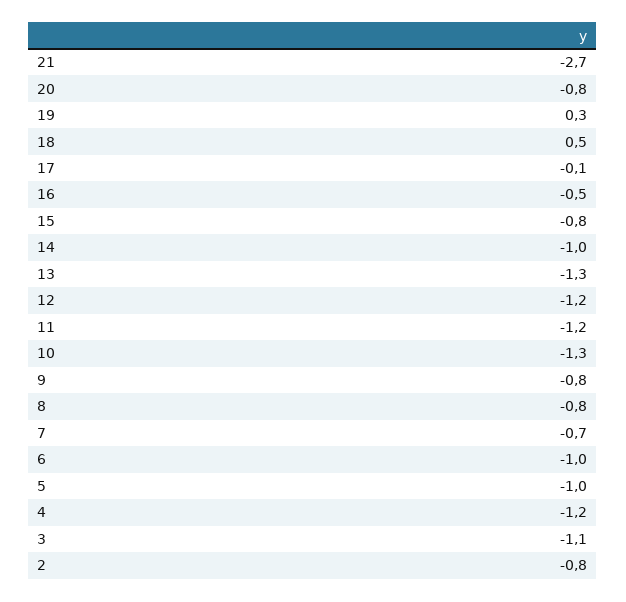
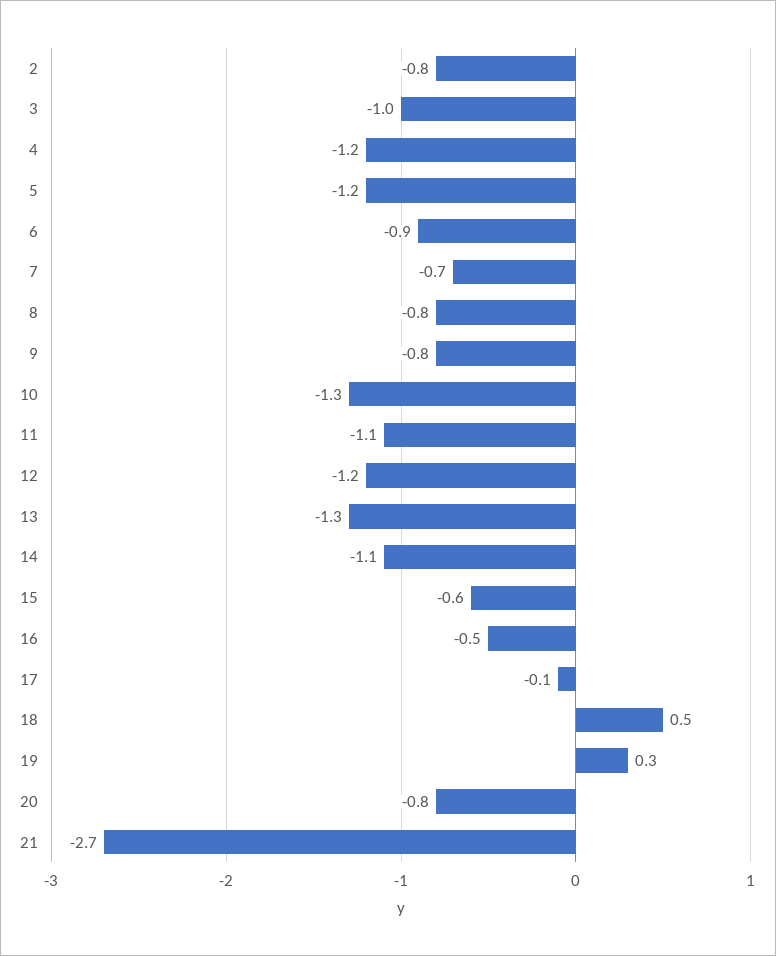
  {
    "21": -2.7,
    "20": -0.8,
    "19": 0.3,
    "18": 0.5,
    "17": -0.1,
    "16": -0.5,
-   "15": -0.8,
+   "15": -0.6,
-   "14": -1,
+   "14": -1.1,
    "13": -1.3,
    "12": -1.2,
-   "11": -1.2,
+   "11": -1.1,
    "10": -1.3,
    "9": -0.8,
    "8": -0.8,
    "7": -0.7,
-   "6": -1,
+   "6": -0.9,
-   "5": -1,
+   "5": -1.2,
    "4": -1.2,
-   "3": -1.1,
+   "3": -1,
    "2": -0.8
  }

